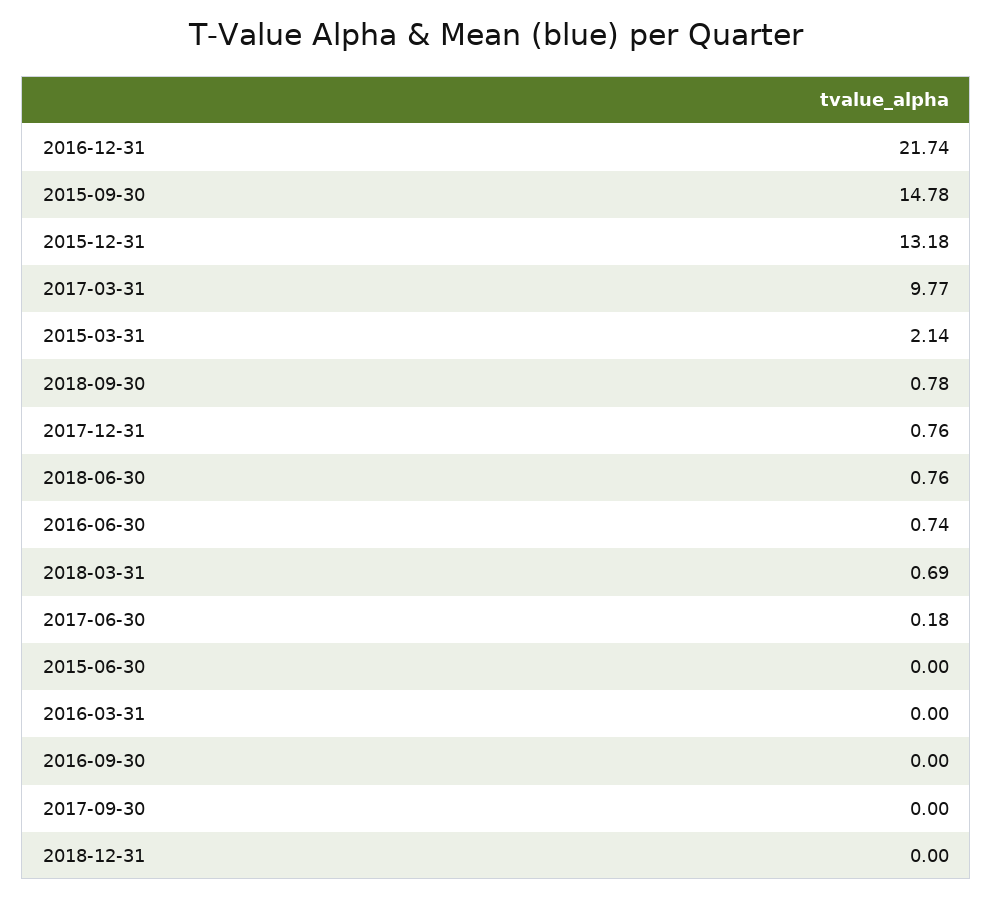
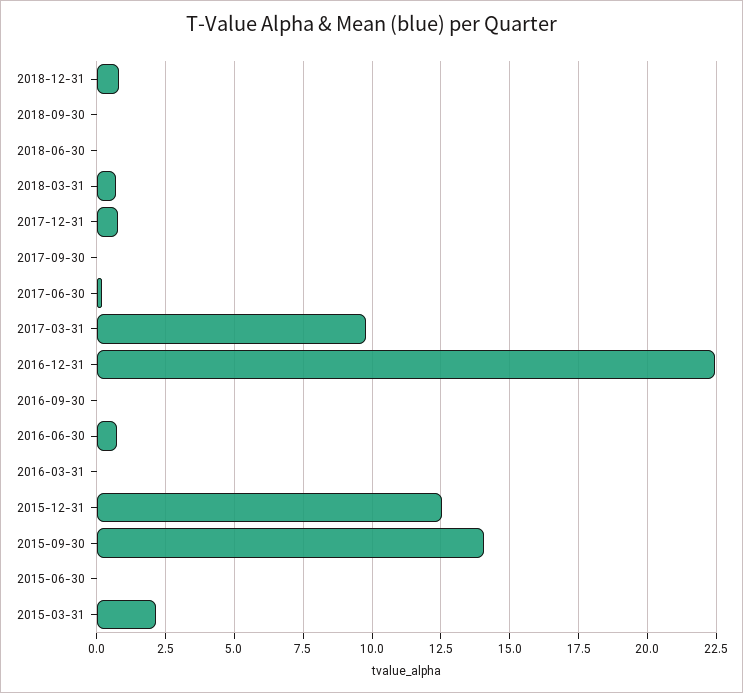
  {
-   "2016-12-31": 21.74,
+   "2016-12-31": 22.5,
-   "2015-09-30": 14.78,
+   "2015-09-30": 14,
-   "2015-12-31": 13.18,
+   "2015-12-31": 12.5,
    "2017-03-31": 9.77,
    "2015-03-31": 2.14,
-   "2018-09-30": 0.78,
+   "2018-09-30": 0,
    "2017-12-31": 0.76,
-   "2018-06-30": 0.76,
+   "2018-06-30": 0,
    "2016-06-30": 0.74,
    "2018-03-31": 0.69,
    "2017-06-30": 0.18,
    "2015-06-30": 0,
    "2016-03-31": 0,
    "2016-09-30": 0,
    "2017-09-30": 0,
-   "2018-12-31": 0
+   "2018-12-31": 0.75
  }

